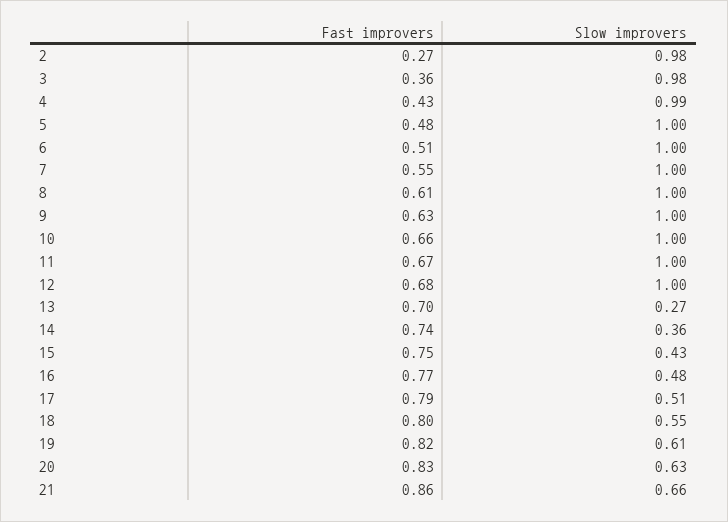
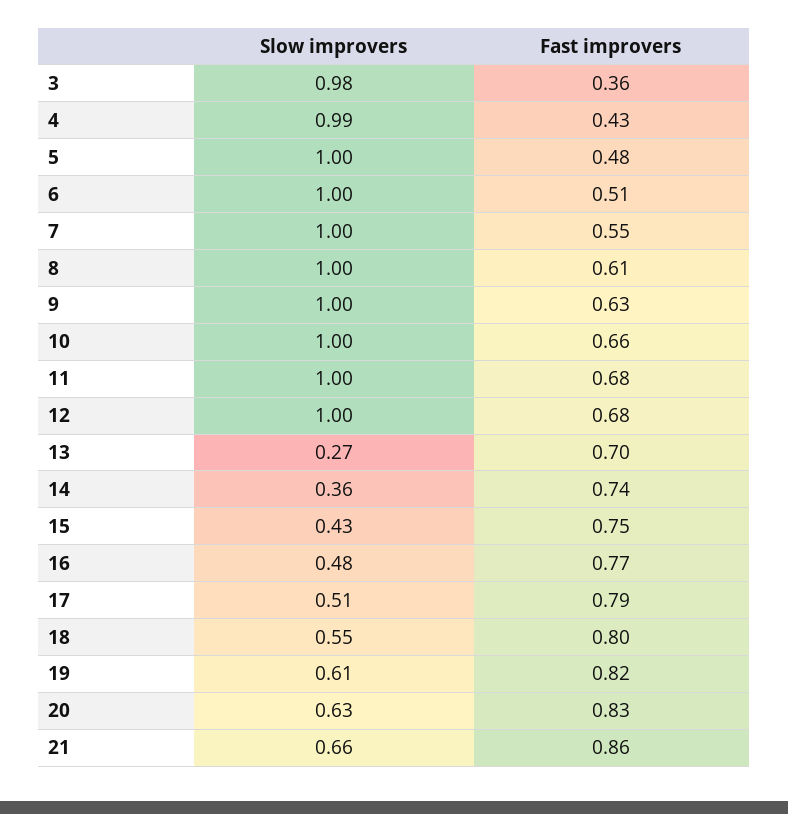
  {
    "Fast improvers": {
-     "2": 0.27,
      "3": 0.36,
      "4": 0.43,
      "5": 0.48,
      "6": 0.51,
      "7": 0.55,
      "8": 0.61,
      "9": 0.63,
      "10": 0.66,
-     "11": 0.67,
+     "11": 0.68,
      "12": 0.68,
      "13": 0.7,
      "14": 0.74,
      "15": 0.75,
      "16": 0.77,
      "17": 0.79,
      "18": 0.8,
      "19": 0.82,
      "20": 0.83,
      "21": 0.86
    },
    "Slow improvers": {
-     "2": 0.98,
      "3": 0.98,
      "4": 0.99,
      "5": 1,
      "6": 1,
      "7": 1,
      "8": 1,
      "9": 1,
      "10": 1,
      "11": 1,
      "12": 1,
      "13": 0.27,
      "14": 0.36,
      "15": 0.43,
      "16": 0.48,
      "17": 0.51,
      "18": 0.55,
      "19": 0.61,
      "20": 0.63,
      "21": 0.66
    }
  }

